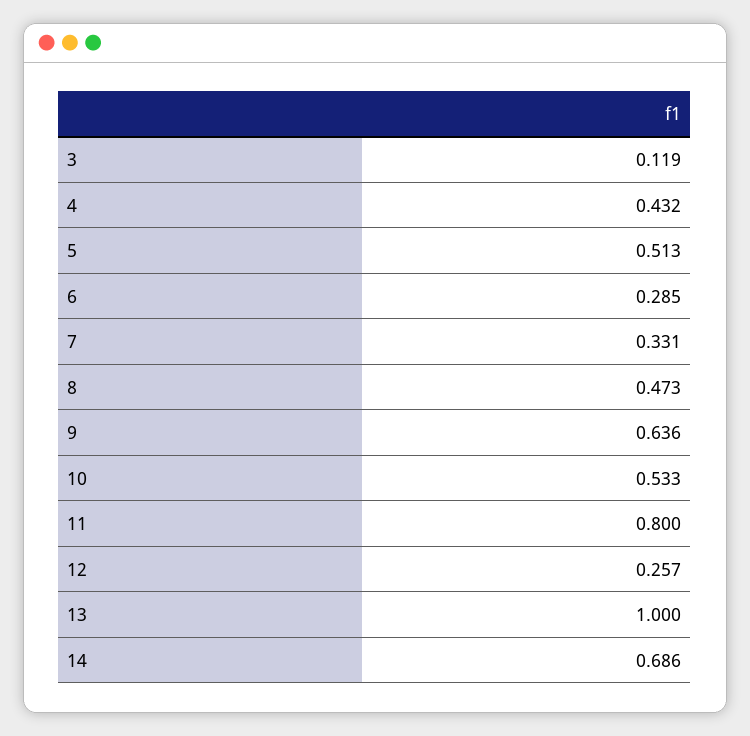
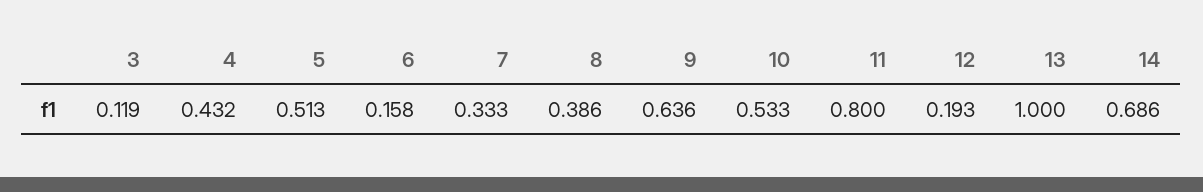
  {
    "3": 0.119,
    "4": 0.432,
    "5": 0.513,
-   "6": 0.285,
+   "6": 0.158,
-   "7": 0.331,
+   "7": 0.333,
-   "8": 0.473,
+   "8": 0.386,
    "9": 0.636,
    "10": 0.533,
    "11": 0.8,
-   "12": 0.257,
+   "12": 0.193,
    "13": 1,
    "14": 0.686
  }

